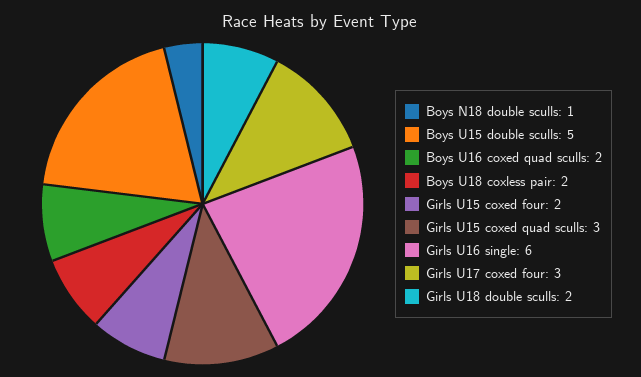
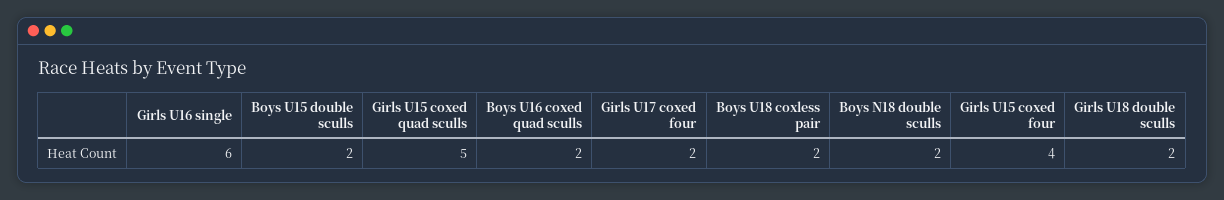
  {
-   "Boys N18 double sculls": 1,
+   "Boys N18 double sculls": 2,
-   "Boys U15 double sculls": 5,
+   "Boys U15 double sculls": 2,
    "Boys U16 coxed quad sculls": 2,
    "Boys U18 coxless pair": 2,
-   "Girls U15 coxed four": 2,
+   "Girls U15 coxed four": 4,
-   "Girls U15 coxed quad sculls": 3,
+   "Girls U15 coxed quad sculls": 5,
    "Girls U16 single": 6,
-   "Girls U17 coxed four": 3,
+   "Girls U17 coxed four": 2,
    "Girls U18 double sculls": 2
  }

